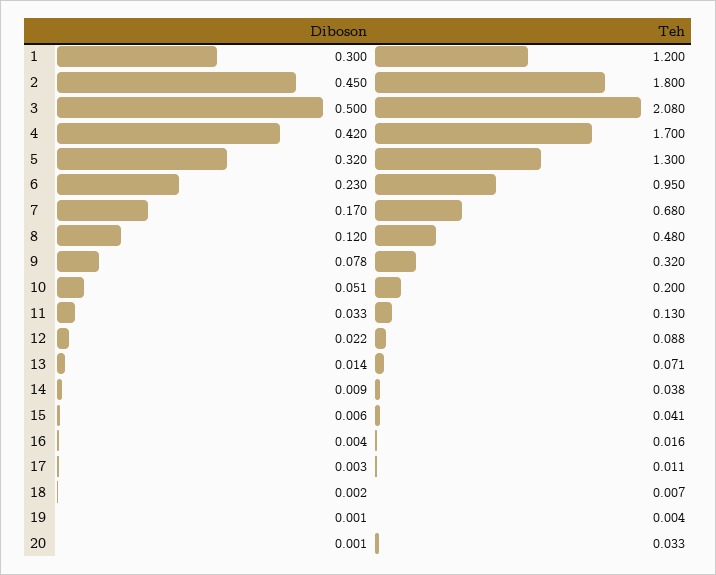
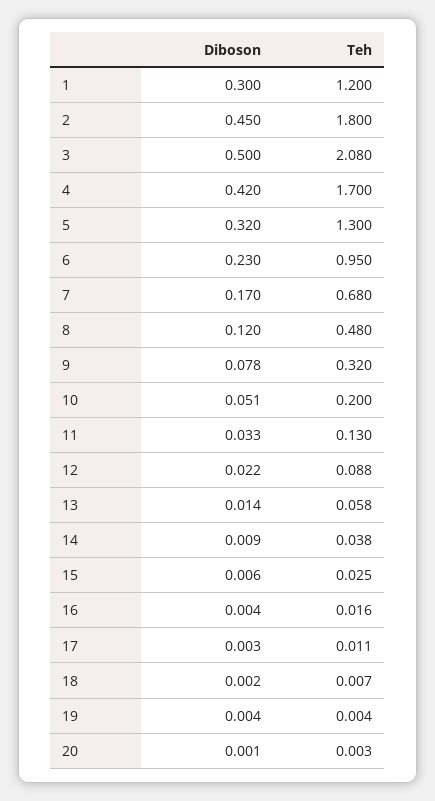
  {
    "Diboson": {
      "1": 0.3,
      "2": 0.45,
      "3": 0.5,
      "4": 0.42,
      "5": 0.32,
      "6": 0.23,
      "7": 0.17,
      "8": 0.12,
      "9": 0.078,
      "10": 0.051,
      "11": 0.033,
      "12": 0.022,
      "13": 0.014,
      "14": 0.009,
      "15": 0.006,
      "16": 0.004,
      "17": 0.003,
      "18": 0.002,
-     "19": 0.001,
+     "19": 0.004,
      "20": 0.001
    },
    "Teh": {
      "1": 1.2,
      "2": 1.8,
      "3": 2.08,
      "4": 1.7,
      "5": 1.3,
      "6": 0.95,
      "7": 0.68,
      "8": 0.48,
      "9": 0.32,
      "10": 0.2,
      "11": 0.13,
      "12": 0.088,
-     "13": 0.071,
+     "13": 0.058,
      "14": 0.038,
-     "15": 0.041,
+     "15": 0.025,
      "16": 0.016,
      "17": 0.011,
      "18": 0.007,
      "19": 0.004,
-     "20": 0.033
+     "20": 0.003
    }
  }

